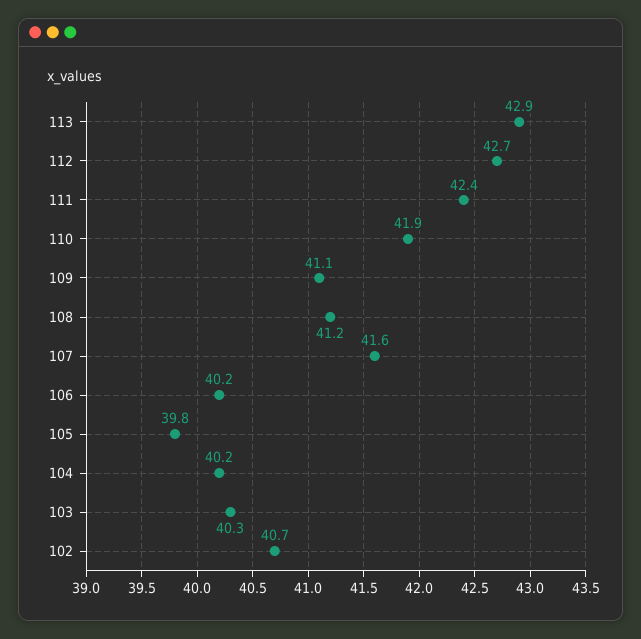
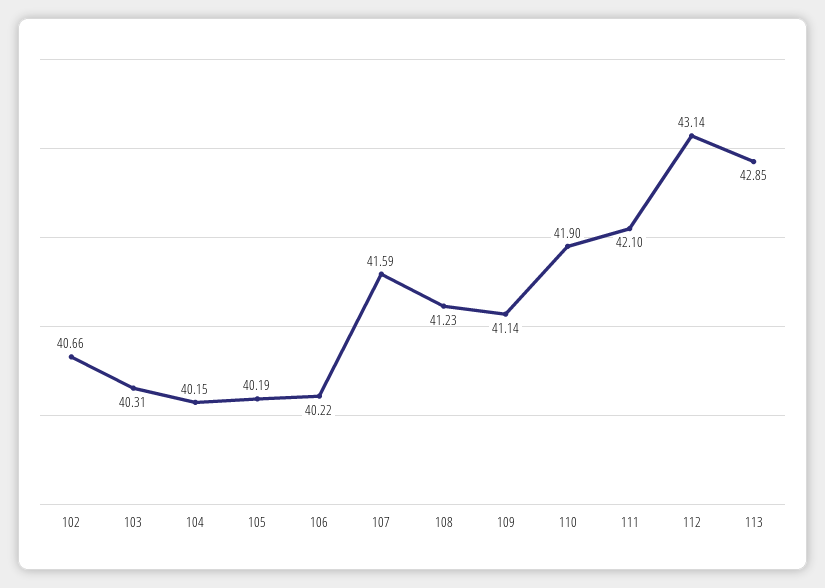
  {
    "113": 42.85,
-   "112": 42.7,
+   "112": 43.14,
-   "111": 42.4,
+   "111": 42.1,
    "110": 41.9,
    "109": 41.14,
    "108": 41.23,
    "107": 41.59,
    "106": 40.22,
-   "105": 39.8,
+   "105": 40.19,
    "104": 40.15,
    "103": 40.31,
    "102": 40.66
  }

